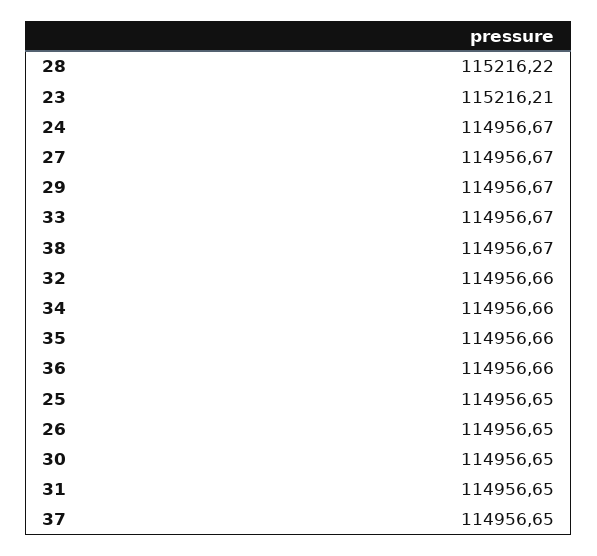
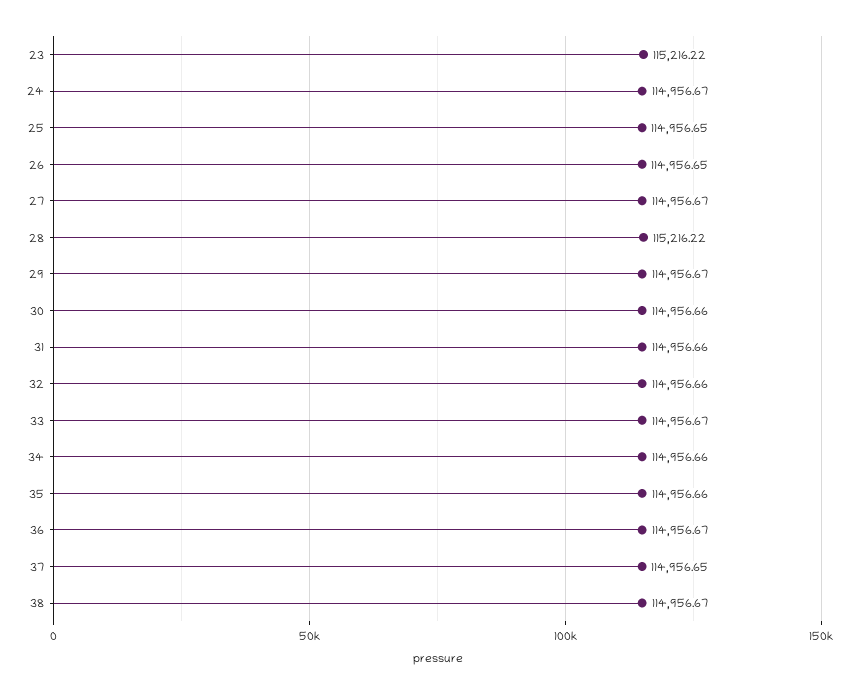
  {
    "28": 115216.22,
-   "23": 115216.21,
+   "23": 115216.22,
    "24": 114956.67,
    "27": 114956.67,
    "29": 114956.67,
    "33": 114956.67,
    "38": 114956.67,
    "32": 114956.66,
    "34": 114956.66,
    "35": 114956.66,
-   "36": 114956.66,
+   "36": 114956.67,
    "25": 114956.65,
    "26": 114956.65,
-   "30": 114956.65,
+   "30": 114956.66,
-   "31": 114956.65,
+   "31": 114956.66,
    "37": 114956.65
  }

